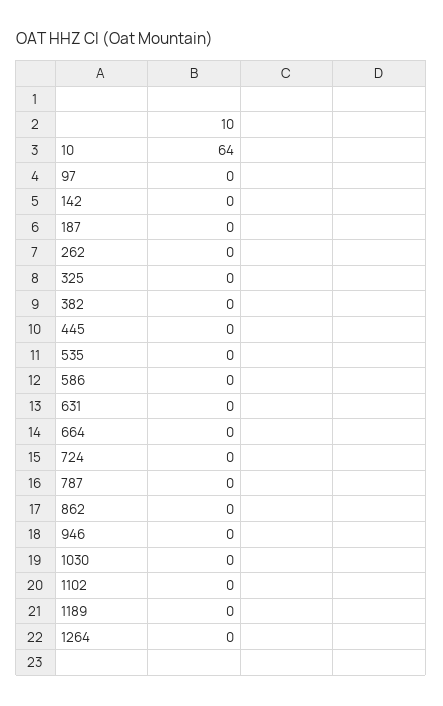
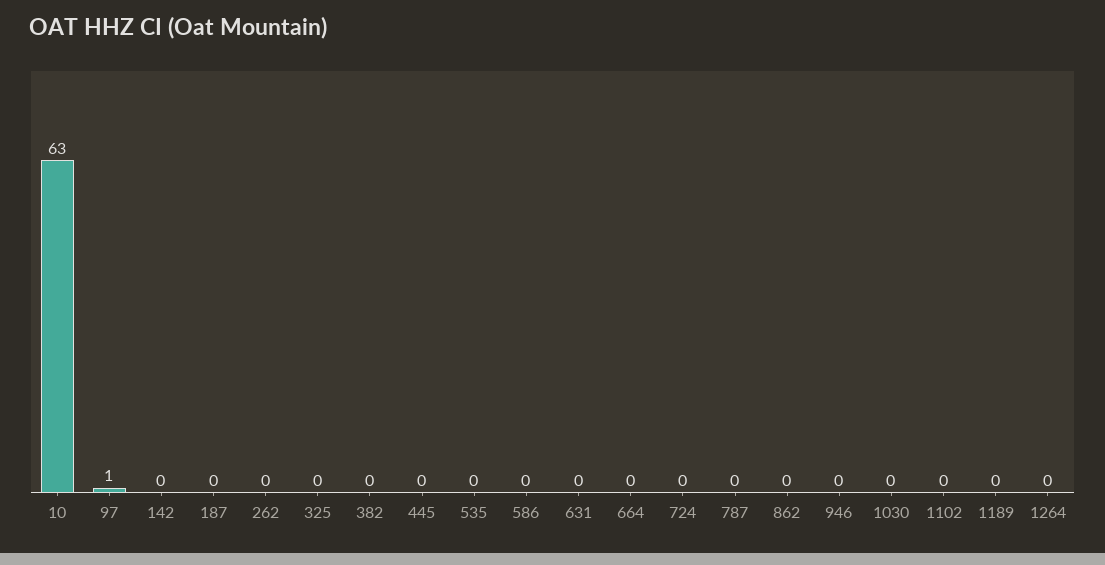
  {
-   "10": 64,
+   "10": 63,
-   "97": 0,
+   "97": 1,
    "142": 0,
    "187": 0,
    "262": 0,
    "325": 0,
    "382": 0,
    "445": 0,
    "535": 0,
    "586": 0,
    "631": 0,
    "664": 0,
    "724": 0,
    "787": 0,
    "862": 0,
    "946": 0,
    "1030": 0,
    "1102": 0,
    "1189": 0,
    "1264": 0
  }

